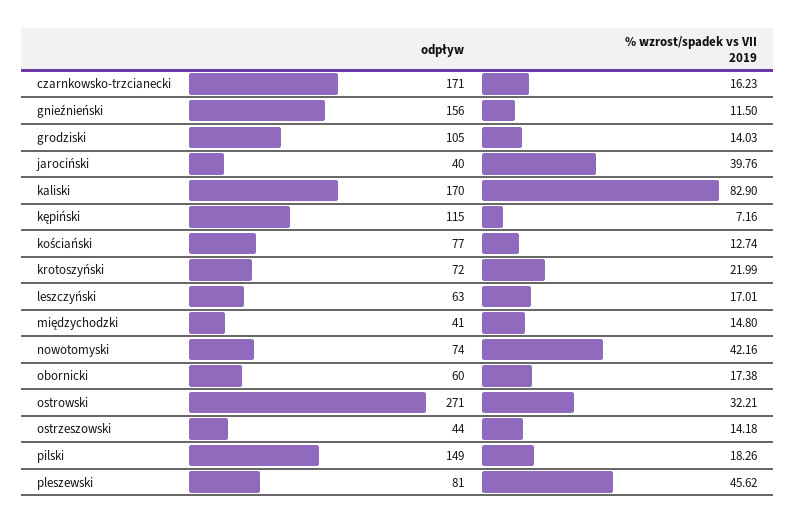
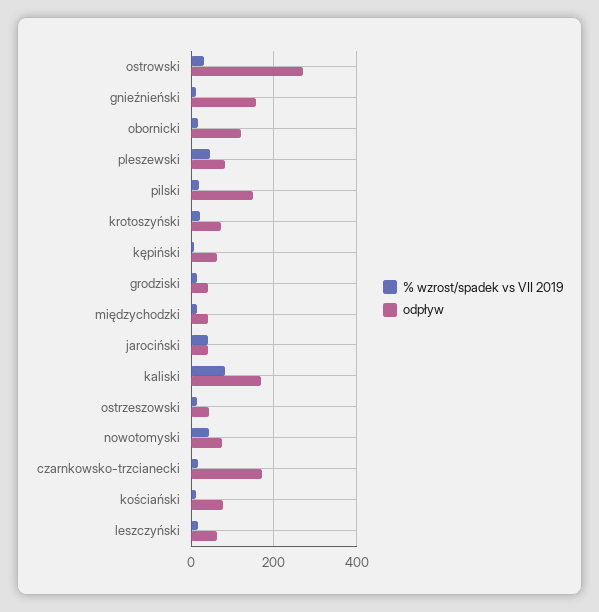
  {
    "odpływ": {
      "czarnkowsko-trzcianecki": 171,
      "gnieźnieński": 156,
-     "grodziski": 105,
+     "grodziski": 40,
      "jarociński": 40,
      "kaliski": 170,
-     "kępiński": 115,
+     "kępiński": 60,
      "kościański": 77,
      "krotoszyński": 72,
      "leszczyński": 63,
      "międzychodzki": 41,
      "nowotomyski": 74,
-     "obornicki": 60,
+     "obornicki": 120,
      "ostrowski": 271,
      "ostrzeszowski": 44,
      "pilski": 149,
      "pleszewski": 81
    },
    "% wzrost/spadek vs VII 2019": {
      "czarnkowsko-trzcianecki": 16.23,
      "gnieźnieński": 11.5,
      "grodziski": 14.03,
      "jarociński": 39.76,
      "kaliski": 82.9,
      "kępiński": 7.16,
      "kościański": 12.74,
      "krotoszyński": 21.99,
      "leszczyński": 17.01,
      "międzychodzki": 14.8,
      "nowotomyski": 42.16,
      "obornicki": 17.38,
      "ostrowski": 32.21,
      "ostrzeszowski": 14.18,
      "pilski": 18.26,
      "pleszewski": 45.62
    }
  }

